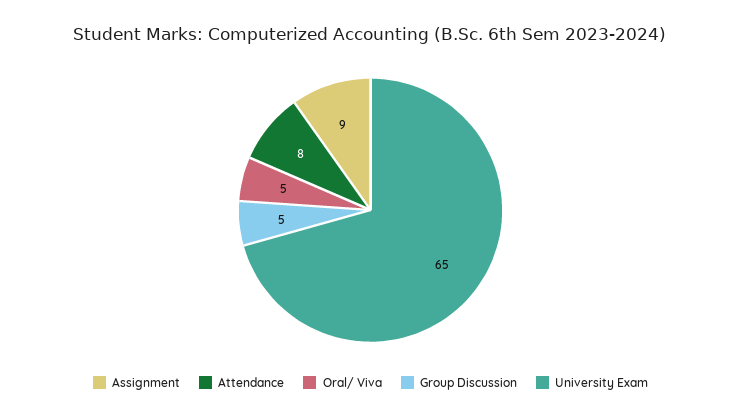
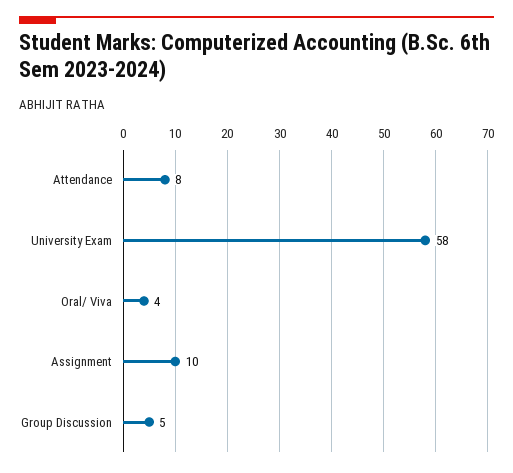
  {
-   "Assignment": 9,
+   "Assignment": 10,
    "Attendance": 8,
-   "Oral/ Viva": 5,
+   "Oral/ Viva": 4,
    "Group Discussion": 5,
-   "University Exam": 65
+   "University Exam": 58
  }

